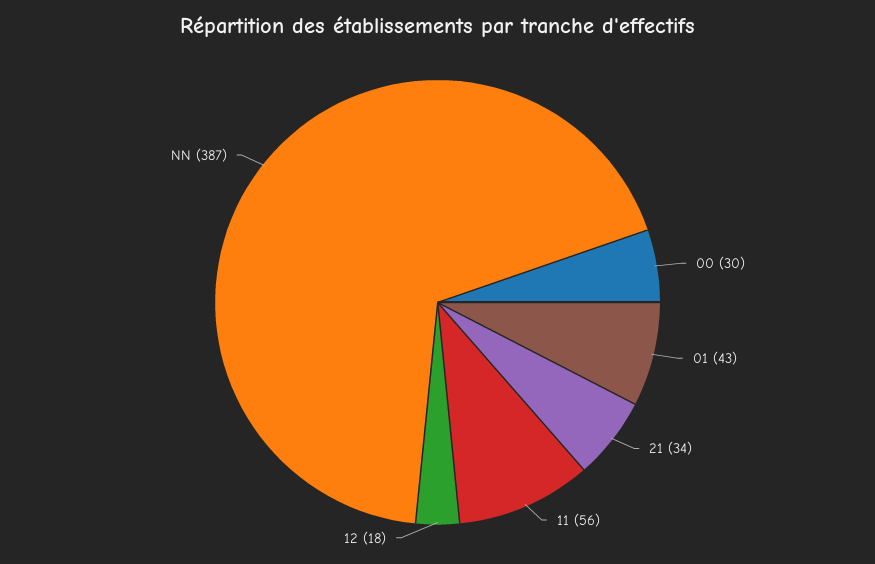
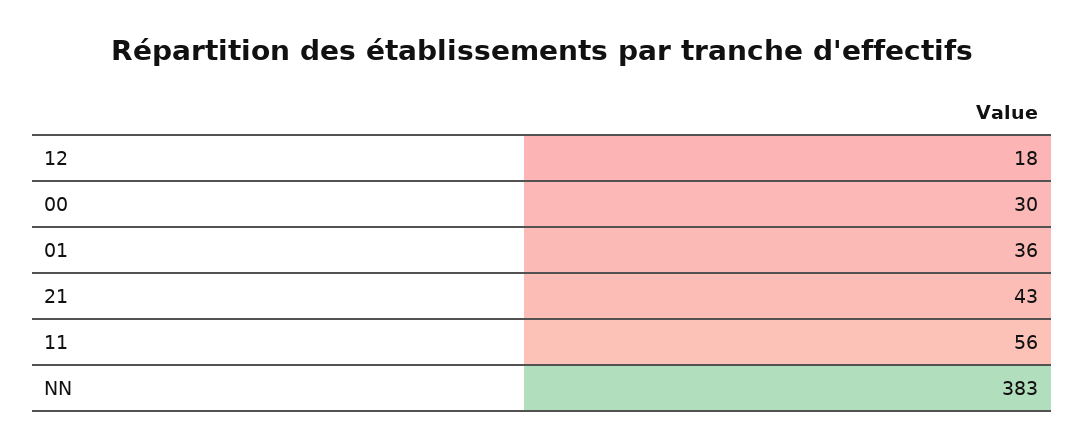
  {
    "00": 30,
-   "01": 43,
+   "01": 36,
-   "21": 34,
+   "21": 43,
    "11": 56,
    "12": 18,
-   "NN": 387
+   "NN": 383
  }

